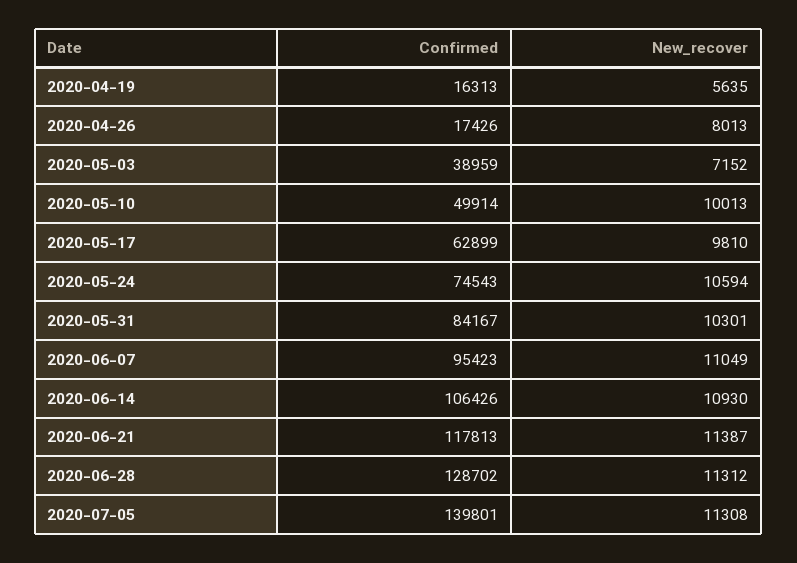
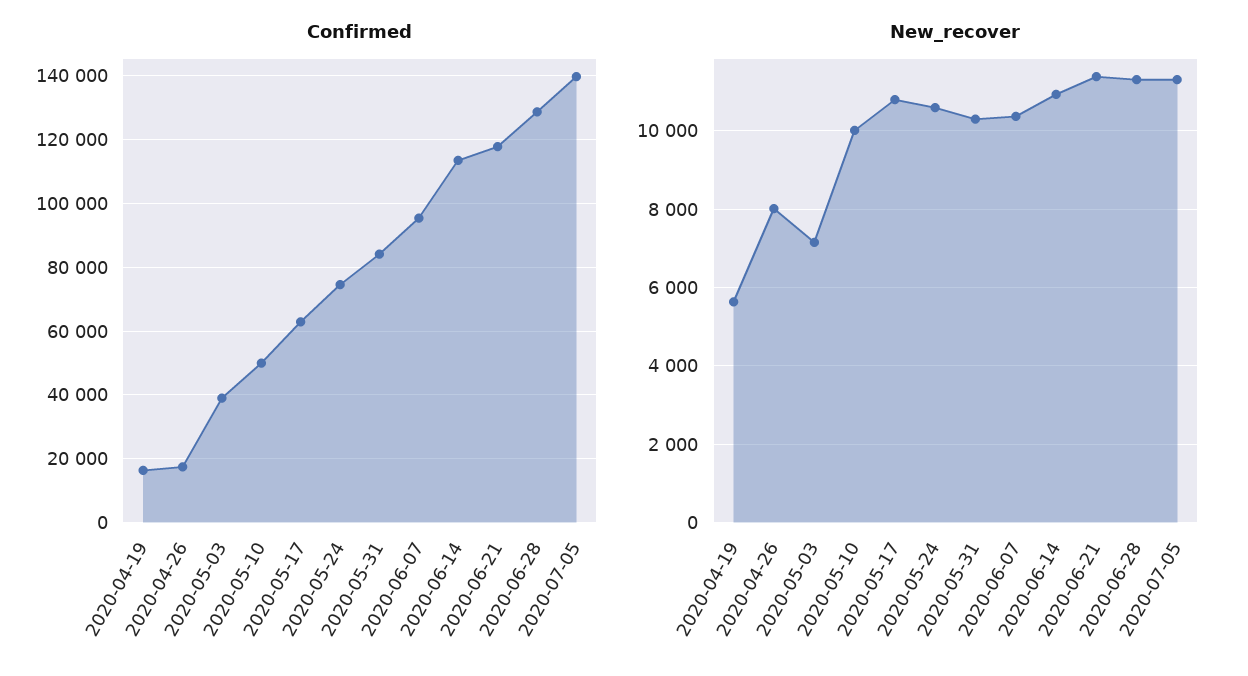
  {
    "Confirmed": {
      "2020-04-19": 16313,
      "2020-04-26": 17426,
      "2020-05-03": 38959,
      "2020-05-10": 49914,
      "2020-05-17": 62899,
      "2020-05-24": 74543,
      "2020-05-31": 84167,
      "2020-06-07": 95423,
-     "2020-06-14": 106426,
+     "2020-06-14": 114000,
      "2020-06-21": 117813,
      "2020-06-28": 128702,
      "2020-07-05": 139801
    },
    "New_recover": {
      "2020-04-19": 5635,
      "2020-04-26": 8013,
      "2020-05-03": 7152,
      "2020-05-10": 10013,
-     "2020-05-17": 9810,
+     "2020-05-17": 10800,
      "2020-05-24": 10594,
      "2020-05-31": 10301,
-     "2020-06-07": 11049,
+     "2020-06-07": 10400,
      "2020-06-14": 10930,
      "2020-06-21": 11387,
      "2020-06-28": 11312,
      "2020-07-05": 11308
    }
  }

